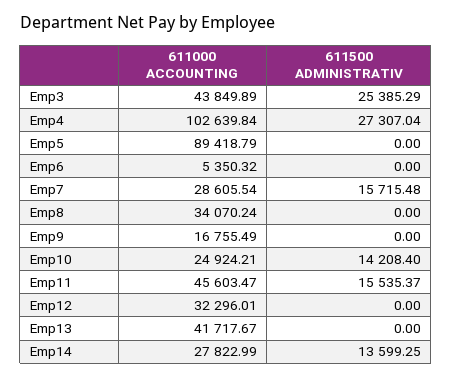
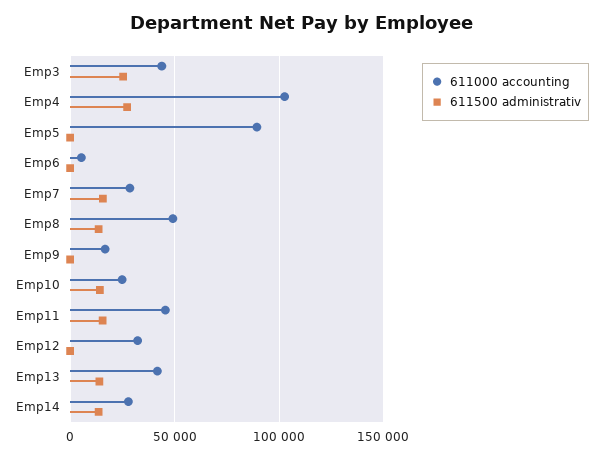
  {
    "611000 ACCOUNTING": {
      "Emp3": 43849.89,
      "Emp4": 102639.84,
      "Emp5": 89418.79,
      "Emp6": 5350.32,
      "Emp7": 28605.54,
-     "Emp8": 34070.24,
+     "Emp8": 50000,
      "Emp9": 16755.49,
      "Emp10": 24924.21,
      "Emp11": 45603.47,
      "Emp12": 32296.01,
      "Emp13": 41717.67,
      "Emp14": 27822.99
    },
    "611500 ADMINISTRATIV": {
      "Emp3": 25385.29,
      "Emp4": 27307.04,
      "Emp5": 0,
      "Emp6": 0,
      "Emp7": 15715.48,
-     "Emp8": 0,
+     "Emp8": 15000,
      "Emp9": 0,
      "Emp10": 14208.4,
      "Emp11": 15535.37,
      "Emp12": 0,
-     "Emp13": 0,
+     "Emp13": 15000,
      "Emp14": 13599.25
    }
  }

